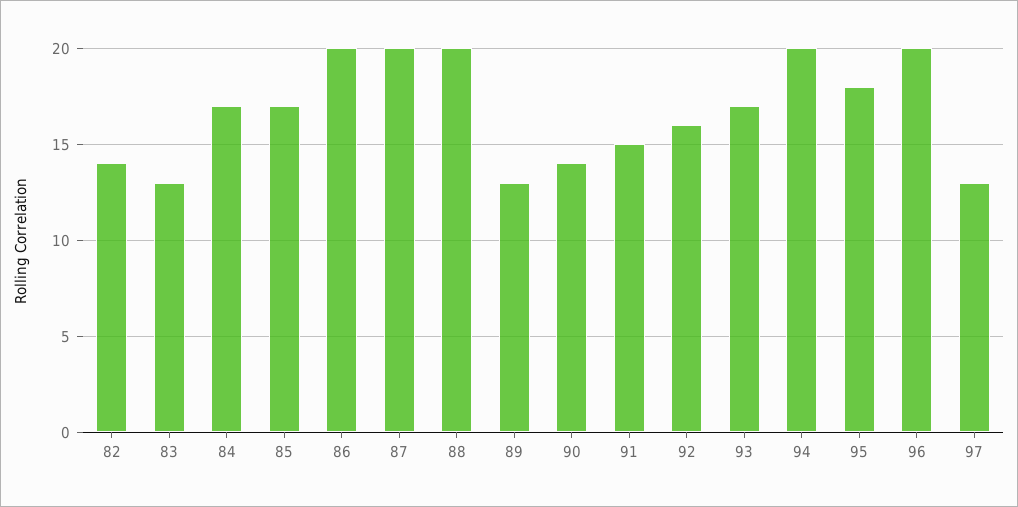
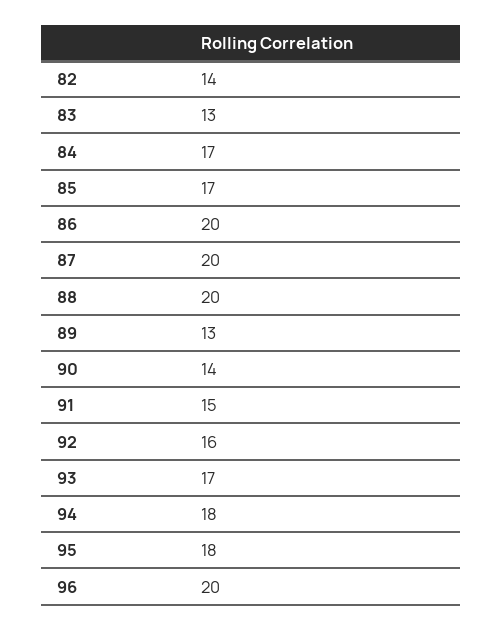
  {
    "82": 14,
    "83": 13,
    "84": 17,
    "85": 17,
    "86": 20,
    "87": 20,
    "88": 20,
    "89": 13,
    "90": 14,
    "91": 15,
    "92": 16,
    "93": 17,
-   "94": 20,
+   "94": 18,
    "95": 18,
-   "96": 20,
+   "96": 20
-   "97": 13
  }

